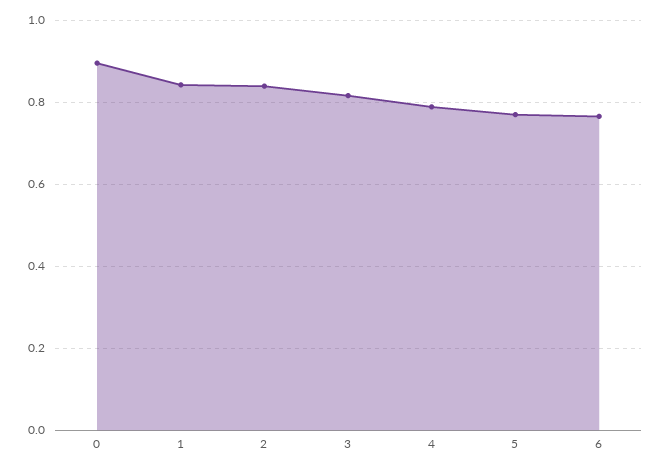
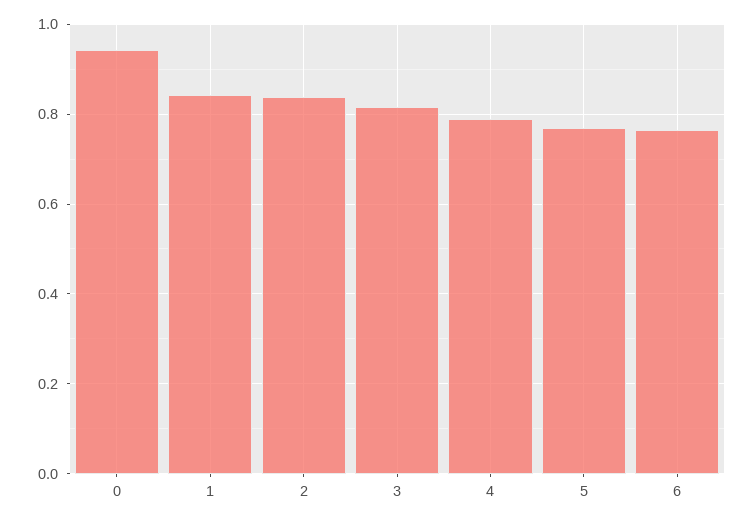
  {
-   "0": 0.9,
+   "0": 0.94,
    "1": 0.84,
    "2": 0.84,
    "3": 0.82,
    "4": 0.78,
    "5": 0.76,
    "6": 0.76
  }

